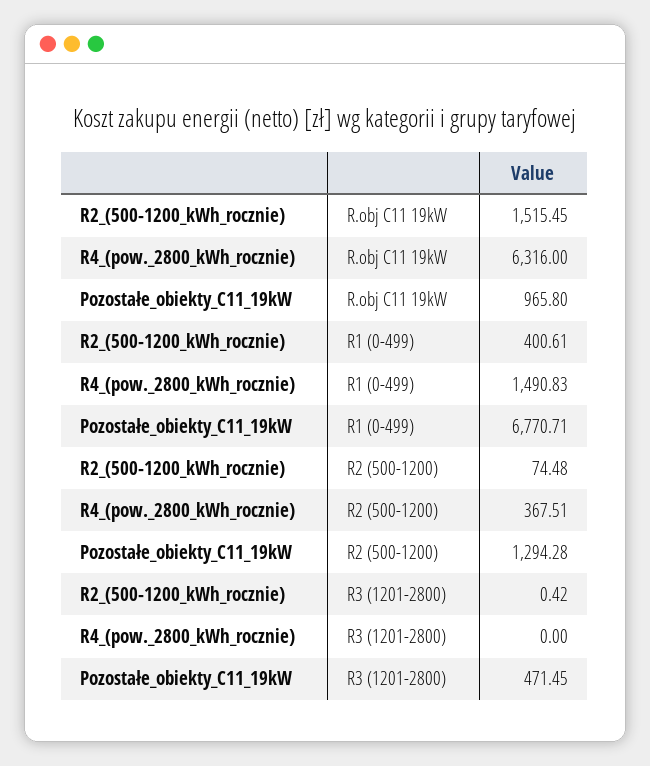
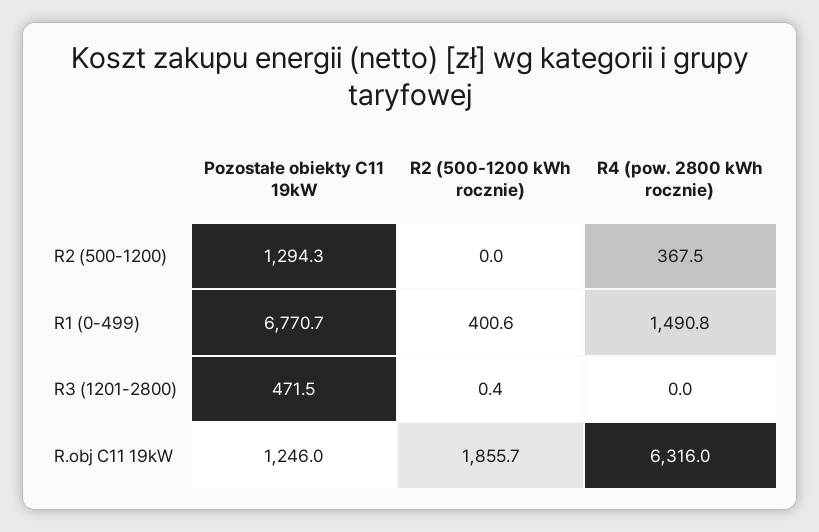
  {
    "R2_(500-1200_kWh_rocznie)": {
-     "R.obj C11 19kW": 1515.45,
+     "R.obj C11 19kW": 1855.7,
      "R1 (0-499)": 400.61,
-     "R2 (500-1200)": 74.48,
+     "R2 (500-1200)": 0,
      "R3 (1201-2800)": 0.42
    },
    "R4_(pow._2800_kWh_rocznie)": {
      "R.obj C11 19kW": 6316,
      "R1 (0-499)": 1490.83,
      "R2 (500-1200)": 367.51,
      "R3 (1201-2800)": 0
    },
    "Pozostałe_obiekty_C11_19kW": {
-     "R.obj C11 19kW": 965.8,
+     "R.obj C11 19kW": 1246,
      "R1 (0-499)": 6770.71,
      "R2 (500-1200)": 1294.28,
      "R3 (1201-2800)": 471.45
    }
  }

